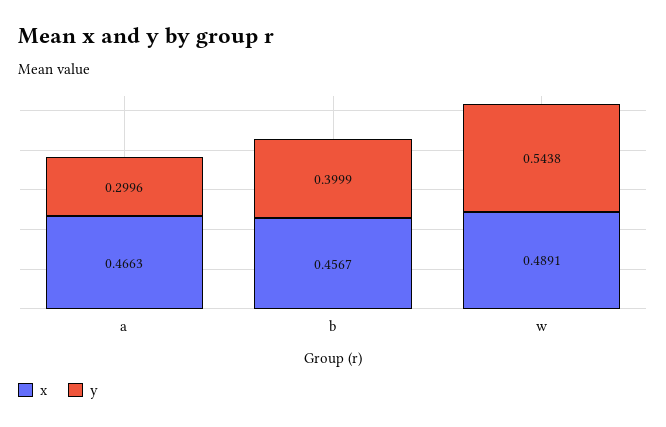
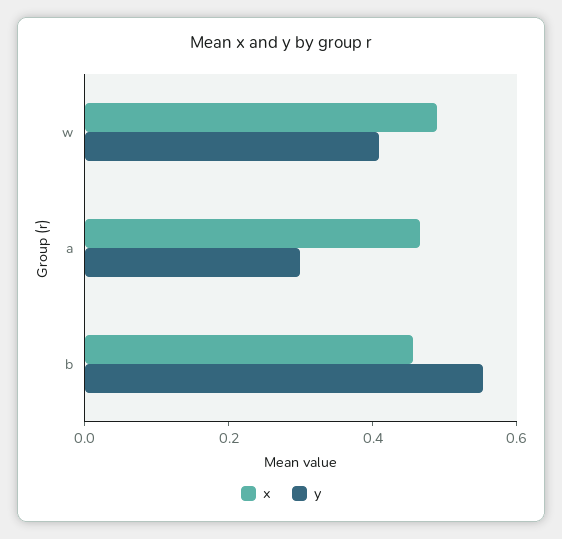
  {
    "x": {
      "a": 0.4663,
      "b": 0.4567,
      "w": 0.4891
    },
    "y": {
      "a": 0.2996,
-     "b": 0.3999,
+     "b": 0.55,
-     "w": 0.5438
+     "w": 0.4
    }
  }

